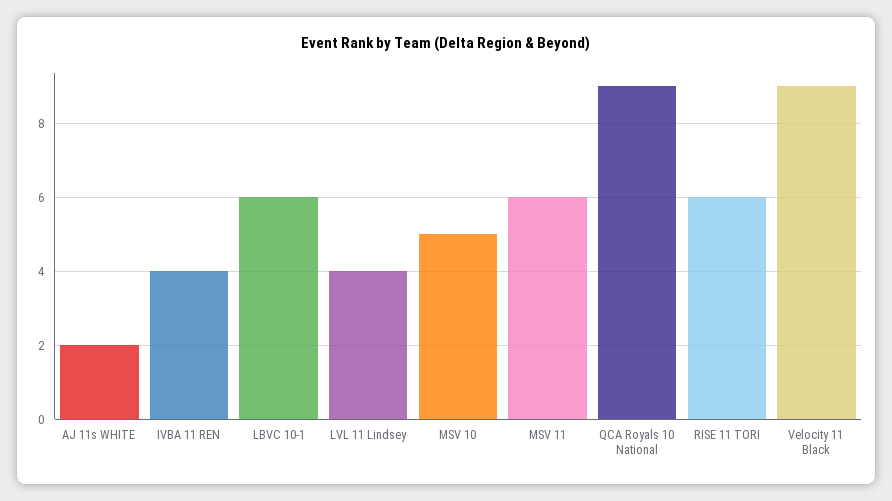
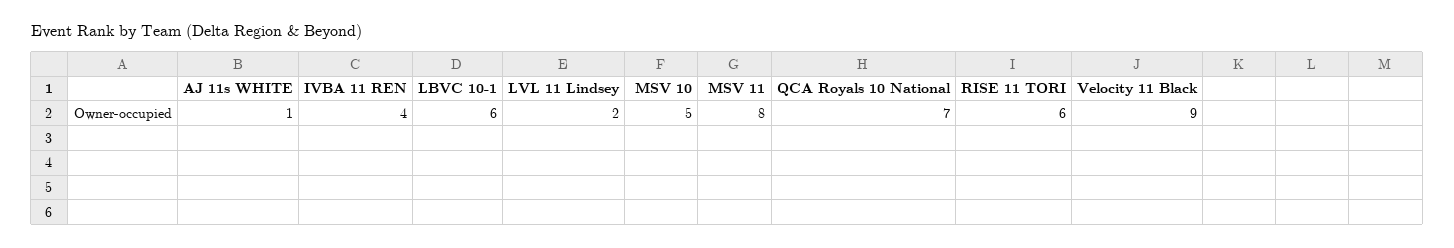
  {
-   "AJ 11s WHITE": 2,
+   "AJ 11s WHITE": 1,
    "IVBA 11 REN": 4,
    "LBVC 10-1": 6,
-   "LVL 11 Lindsey": 4,
+   "LVL 11 Lindsey": 2,
    "MSV 10": 5,
-   "MSV 11": 6,
+   "MSV 11": 8,
-   "QCA Royals 10 National": 9,
+   "QCA Royals 10 National": 7,
    "RISE 11 TORI": 6,
    "Velocity 11 Black": 9
  }

